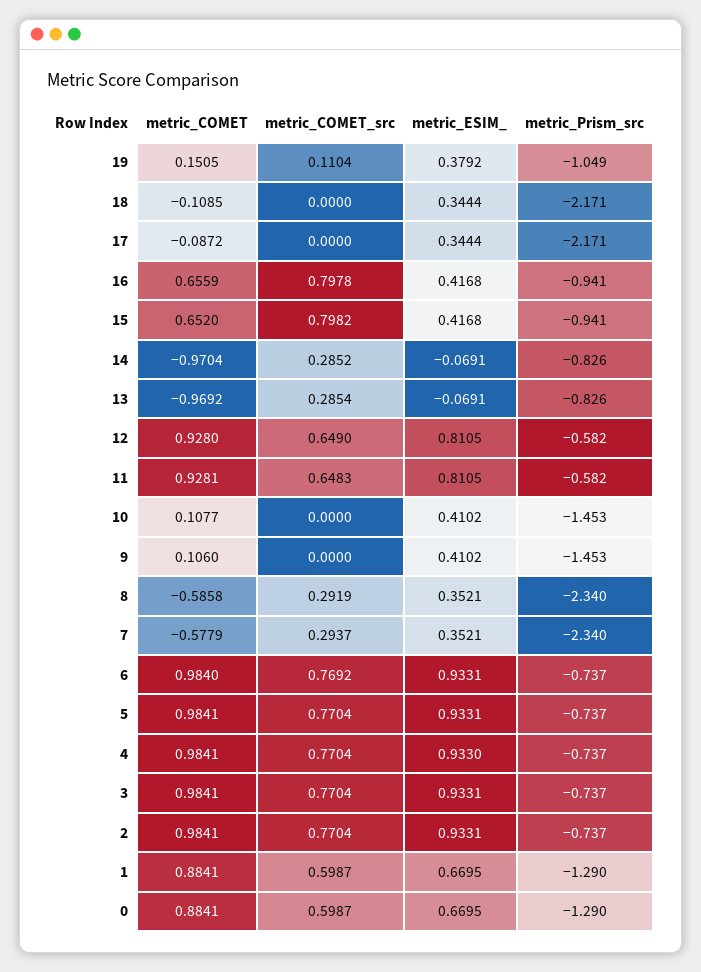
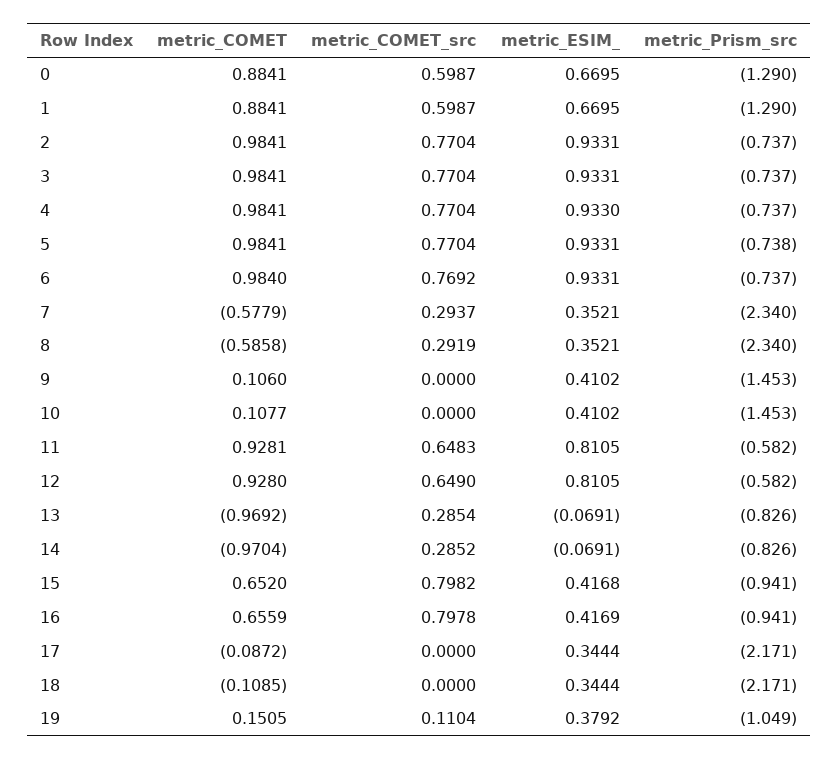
  {
    "metric_COMET": {
      "19": 0.1505,
      "18": -0.1085,
      "17": -0.0872,
      "16": 0.6559,
      "15": 0.652,
      "14": -0.9704,
      "13": -0.9692,
      "12": 0.928,
      "11": 0.9281,
      "10": 0.1077,
      "9": 0.106,
      "8": -0.5858,
      "7": -0.5779,
      "6": 0.984,
      "5": 0.9841,
      "4": 0.9841,
      "3": 0.9841,
      "2": 0.9841,
      "1": 0.8841,
      "0": 0.8841
    },
    "metric_COMET_src": {
      "19": 0.1104,
      "18": 0,
      "17": 0,
      "16": 0.7978,
      "15": 0.7982,
      "14": 0.2852,
      "13": 0.2854,
      "12": 0.649,
      "11": 0.6483,
      "10": 0,
      "9": 0,
      "8": 0.2919,
      "7": 0.2937,
      "6": 0.7692,
      "5": 0.7704,
      "4": 0.7704,
      "3": 0.7704,
      "2": 0.7704,
      "1": 0.5987,
      "0": 0.5987
    },
    "metric_ESIM_": {
      "19": 0.3792,
      "18": 0.3444,
      "17": 0.3444,
-     "16": 0.4168,
+     "16": 0.4169,
      "15": 0.4168,
      "14": -0.0691,
      "13": -0.0691,
      "12": 0.8105,
      "11": 0.8105,
      "10": 0.4102,
      "9": 0.4102,
      "8": 0.3521,
      "7": 0.3521,
      "6": 0.9331,
      "5": 0.9331,
      "4": 0.933,
      "3": 0.9331,
      "2": 0.9331,
      "1": 0.6695,
      "0": 0.6695
    },
    "metric_Prism_src": {
      "19": -1.049,
      "18": -2.171,
      "17": -2.171,
      "16": -0.941,
      "15": -0.941,
      "14": -0.826,
      "13": -0.826,
      "12": -0.582,
      "11": -0.582,
      "10": -1.453,
      "9": -1.453,
      "8": -2.34,
      "7": -2.34,
      "6": -0.737,
-     "5": -0.737,
+     "5": -0.738,
      "4": -0.737,
      "3": -0.737,
      "2": -0.737,
      "1": -1.29,
      "0": -1.29
    }
  }

